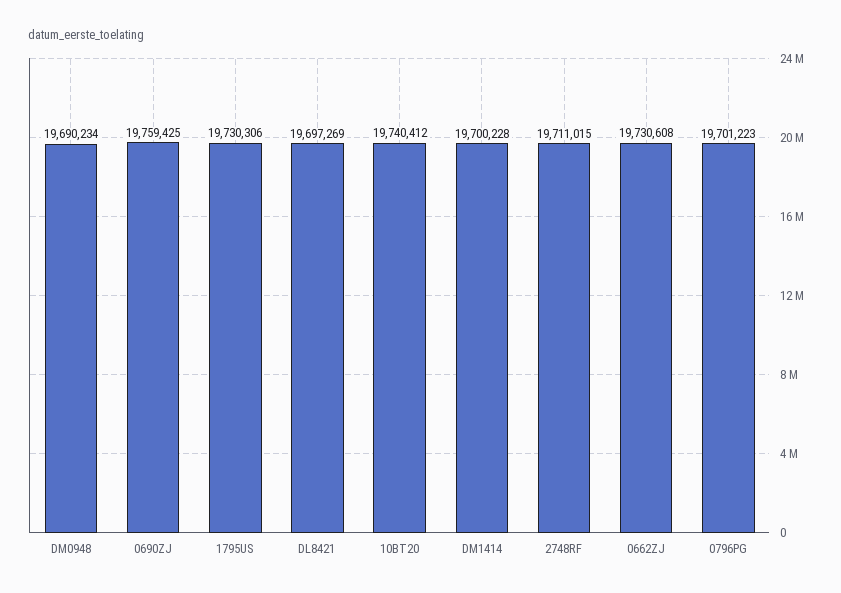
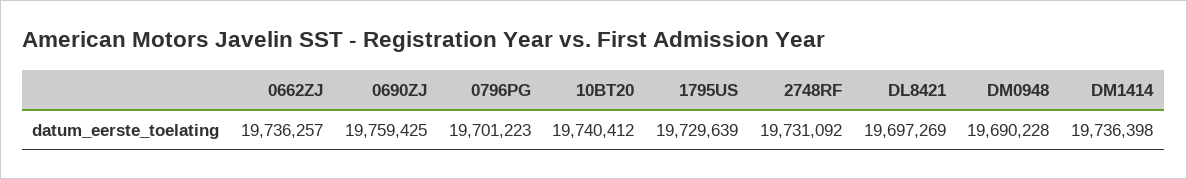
  {
-   "DM0948": 19690234,
+   "DM0948": 19690228,
    "0690ZJ": 19759425,
-   "1795US": 19730306,
+   "1795US": 19729639,
    "DL8421": 19697269,
    "10BT20": 19740412,
-   "DM1414": 19700228,
+   "DM1414": 19736398,
-   "2748RF": 19711015,
+   "2748RF": 19731092,
-   "0662ZJ": 19730608,
+   "0662ZJ": 19736257,
    "0796PG": 19701223
  }

